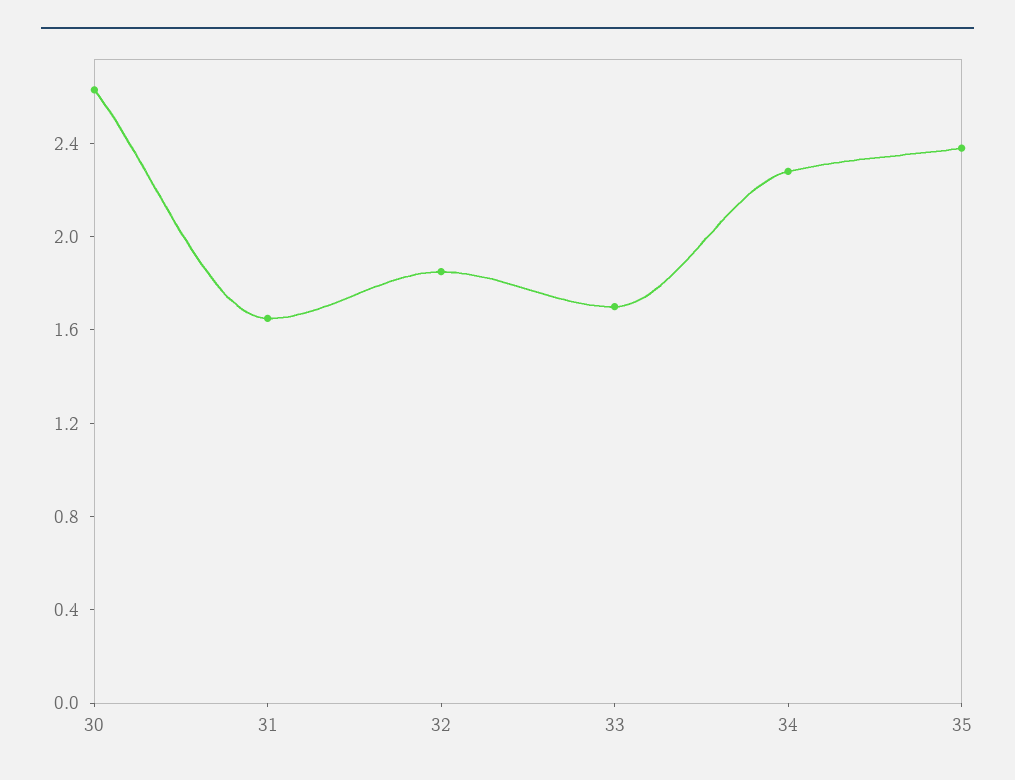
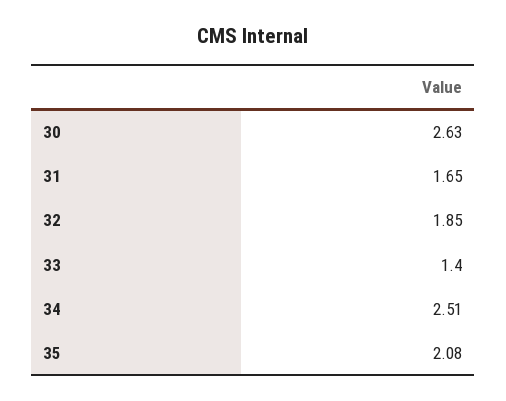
  {
    "30": 2.63,
    "31": 1.65,
    "32": 1.85,
-   "33": 1.7,
+   "33": 1.4,
-   "34": 2.3,
+   "34": 2.51,
-   "35": 2.4
+   "35": 2.08
  }

